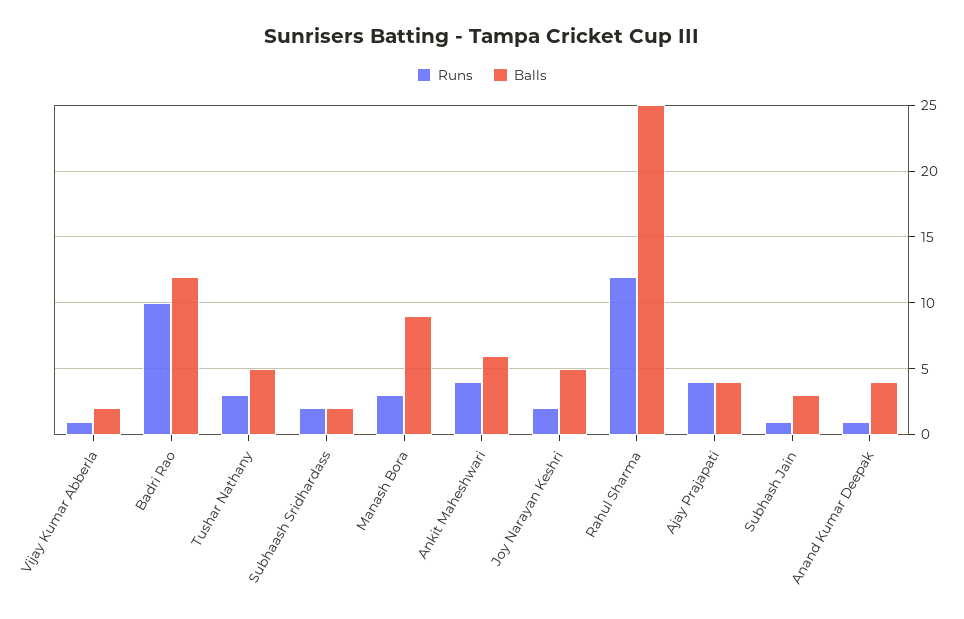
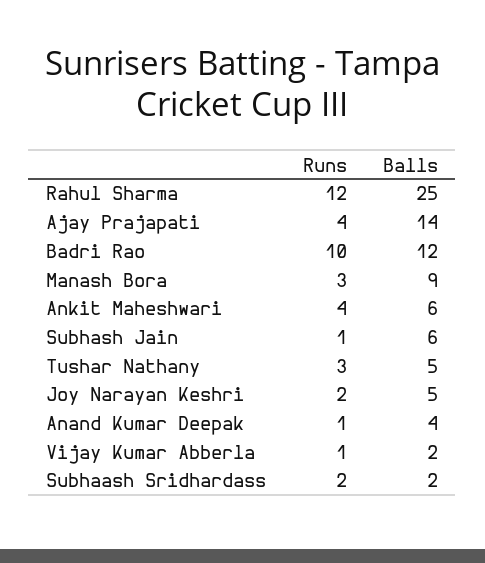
  {
    "Runs": {
      "Vijay Kumar Abberla": 1,
      "Badri Rao": 10,
      "Tushar Nathany": 3,
      "Subhaash Sridhardass": 2,
      "Manash Bora": 3,
      "Ankit Maheshwari": 4,
      "Joy Narayan Keshri": 2,
      "Rahul Sharma": 12,
      "Ajay Prajapati": 4,
      "Subhash Jain": 1,
      "Anand Kumar Deepak": 1
    },
    "Balls": {
      "Vijay Kumar Abberla": 2,
      "Badri Rao": 12,
      "Tushar Nathany": 5,
      "Subhaash Sridhardass": 2,
      "Manash Bora": 9,
      "Ankit Maheshwari": 6,
      "Joy Narayan Keshri": 5,
      "Rahul Sharma": 25,
-     "Ajay Prajapati": 4,
+     "Ajay Prajapati": 14,
-     "Subhash Jain": 3,
+     "Subhash Jain": 6,
      "Anand Kumar Deepak": 4
    }
  }

